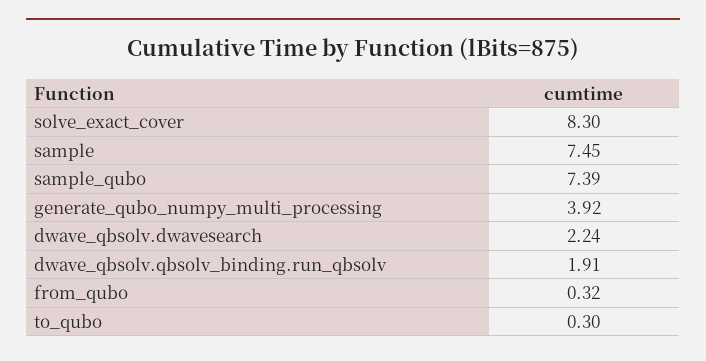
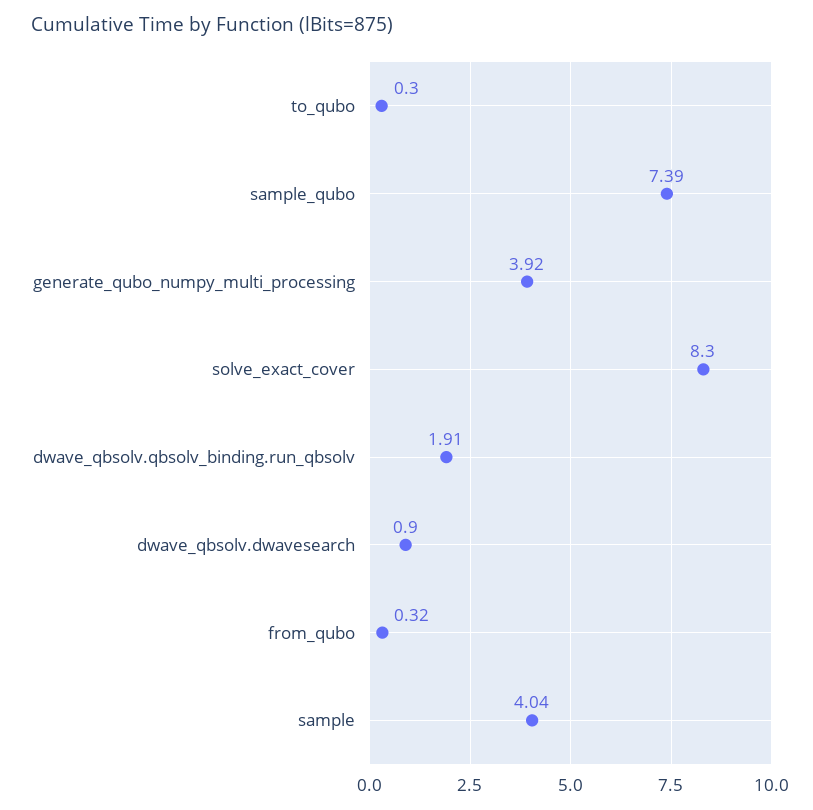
  {
    "solve_exact_cover": 8.3,
-   "sample": 7.45,
+   "sample": 4.04,
    "sample_qubo": 7.39,
    "generate_qubo_numpy_multi_processing": 3.92,
-   "dwave_qbsolv.dwavesearch": 2.24,
+   "dwave_qbsolv.dwavesearch": 0.9,
    "dwave_qbsolv.qbsolv_binding.run_qbsolv": 1.91,
    "from_qubo": 0.32,
    "to_qubo": 0.3
  }

